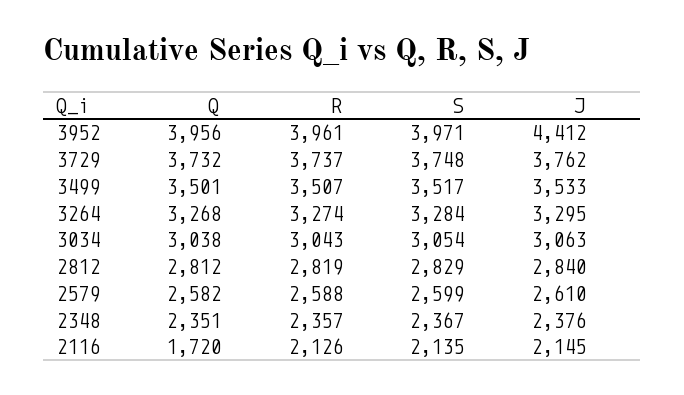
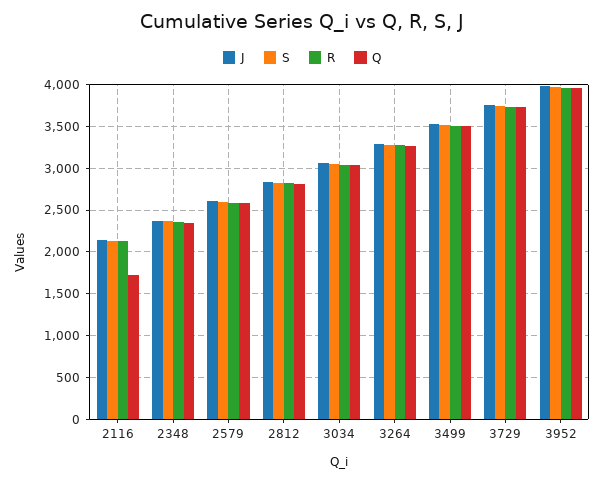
  {
    "Q": {
      "3952": 3956,
      "3729": 3732,
      "3499": 3501,
      "3264": 3268,
      "3034": 3038,
      "2812": 2812,
      "2579": 2582,
      "2348": 2351,
      "2116": 1720
    },
    "R": {
      "3952": 3961,
      "3729": 3737,
      "3499": 3507,
      "3264": 3274,
      "3034": 3043,
      "2812": 2819,
      "2579": 2588,
      "2348": 2357,
      "2116": 2126
    },
    "S": {
      "3952": 3971,
      "3729": 3748,
      "3499": 3517,
      "3264": 3284,
      "3034": 3054,
      "2812": 2829,
      "2579": 2599,
      "2348": 2367,
      "2116": 2135
    },
    "J": {
-     "3952": 4412,
+     "3952": 4000,
      "3729": 3762,
      "3499": 3533,
      "3264": 3295,
      "3034": 3063,
      "2812": 2840,
      "2579": 2610,
      "2348": 2376,
      "2116": 2145
    }
  }

